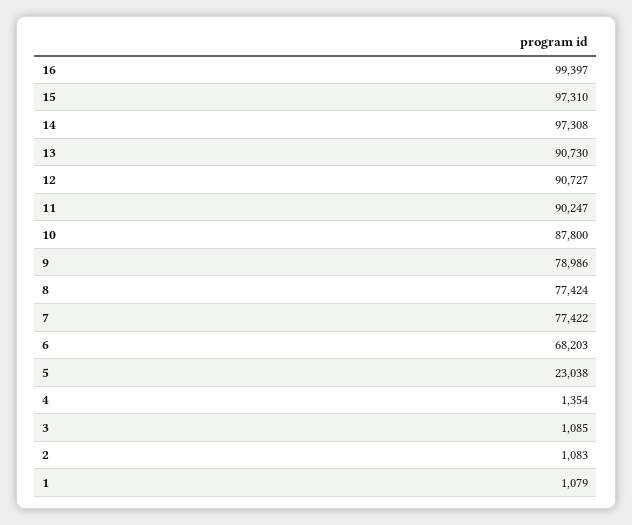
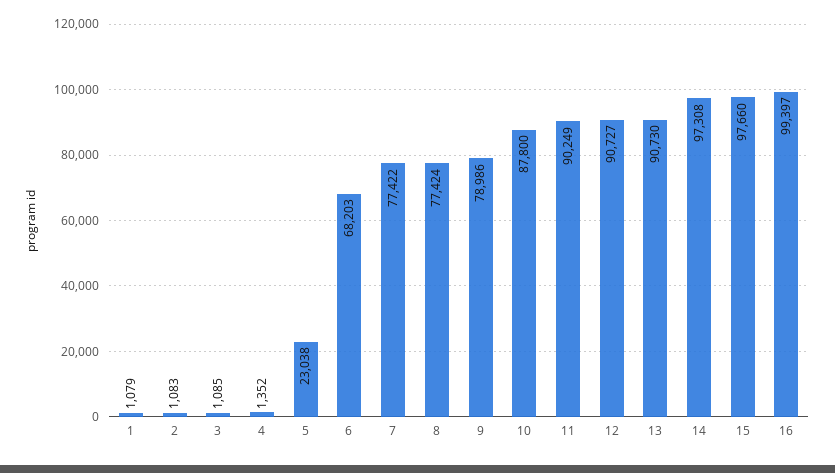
  {
    "16": 99397,
-   "15": 97310,
+   "15": 97660,
    "14": 97308,
    "13": 90730,
    "12": 90727,
-   "11": 90247,
+   "11": 90249,
    "10": 87800,
    "9": 78986,
    "8": 77424,
    "7": 77422,
    "6": 68203,
    "5": 23038,
-   "4": 1354,
+   "4": 1352,
    "3": 1085,
    "2": 1083,
    "1": 1079
  }

